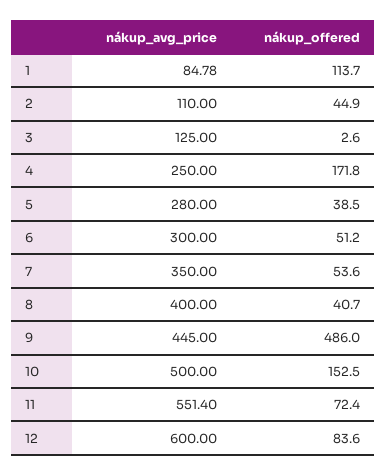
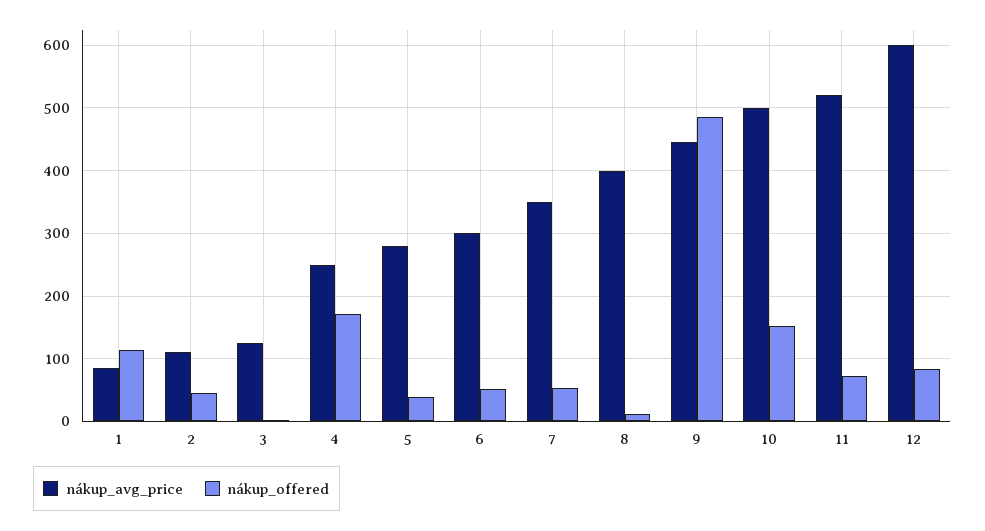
  {
    "nákup_avg_price": {
      "1": 84.78,
      "2": 110,
      "3": 125,
      "4": 250,
      "5": 280,
      "6": 300,
      "7": 350,
      "8": 400,
      "9": 445,
      "10": 500,
-     "11": 551.4,
+     "11": 520,
      "12": 600
    },
    "nákup_offered": {
      "1": 113.7,
      "2": 44.9,
      "3": 2.6,
      "4": 171.8,
      "5": 38.5,
      "6": 51.2,
      "7": 53.6,
-     "8": 40.7,
+     "8": 10,
      "9": 486,
      "10": 152.5,
      "11": 72.4,
      "12": 83.6
    }
  }

